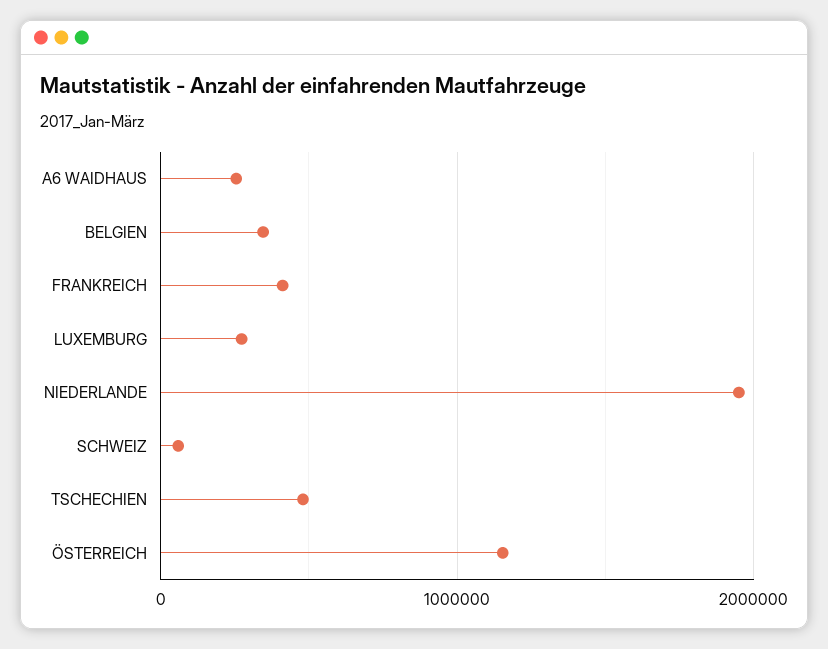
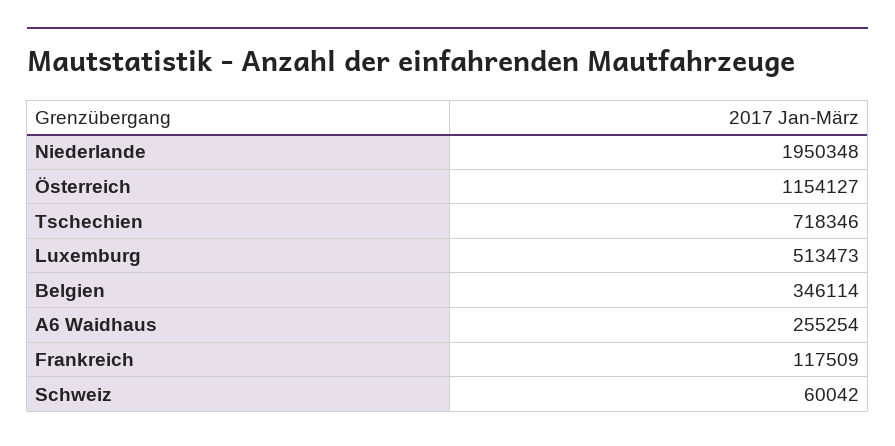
  {
    "A6 WAIDHAUS": 255254,
    "BELGIEN": 346114,
-   "FRANKREICH": 400000,
+   "FRANKREICH": 117509,
-   "LUXEMBURG": 300000,
+   "LUXEMBURG": 513473,
    "NIEDERLANDE": 1950348,
    "SCHWEIZ": 60042,
-   "TSCHECHIEN": 500000,
+   "TSCHECHIEN": 718346,
    "ÖSTERREICH": 1154127
  }

